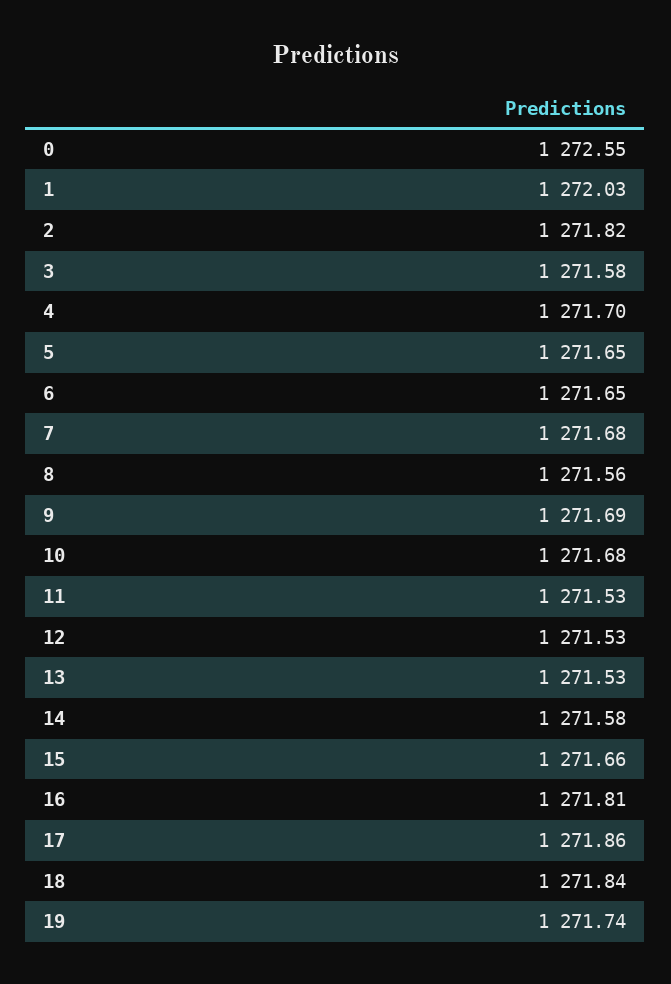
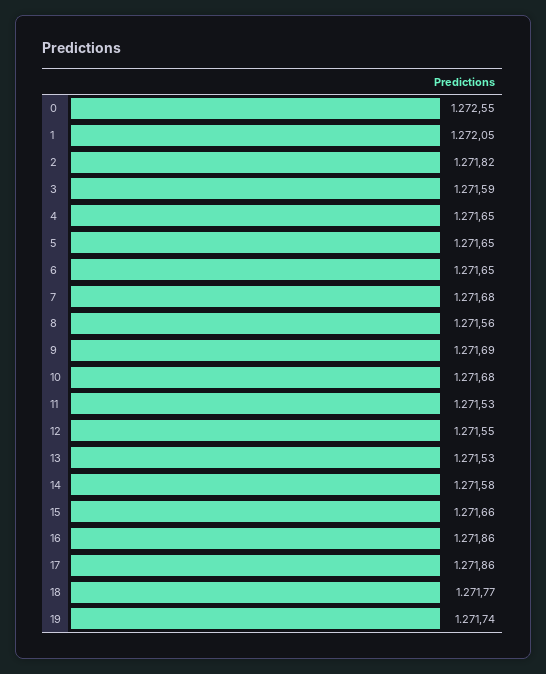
  {
    "0": 1272.55,
-   "1": 1272.03,
+   "1": 1272.05,
    "2": 1271.82,
-   "3": 1271.58,
+   "3": 1271.59,
-   "4": 1271.7,
+   "4": 1271.65,
    "5": 1271.65,
    "6": 1271.65,
    "7": 1271.68,
    "8": 1271.56,
    "9": 1271.69,
    "10": 1271.68,
    "11": 1271.53,
-   "12": 1271.53,
+   "12": 1271.55,
    "13": 1271.53,
    "14": 1271.58,
    "15": 1271.66,
-   "16": 1271.81,
+   "16": 1271.86,
    "17": 1271.86,
-   "18": 1271.84,
+   "18": 1271.77,
    "19": 1271.74
  }

